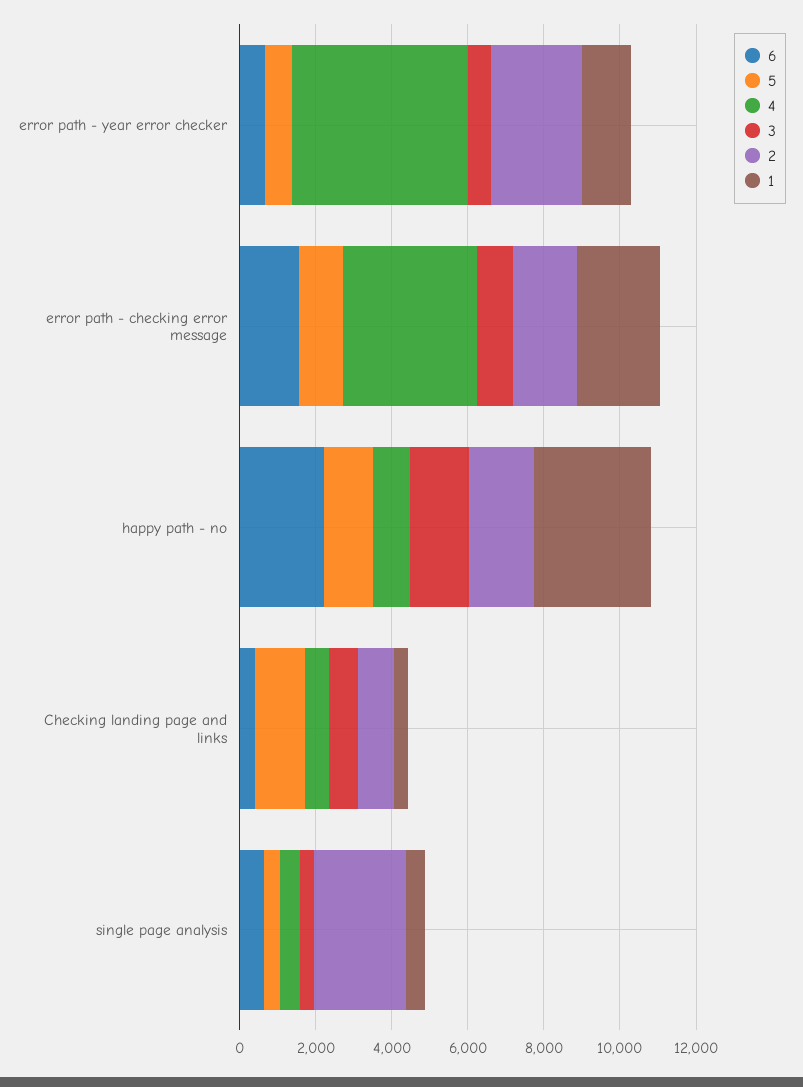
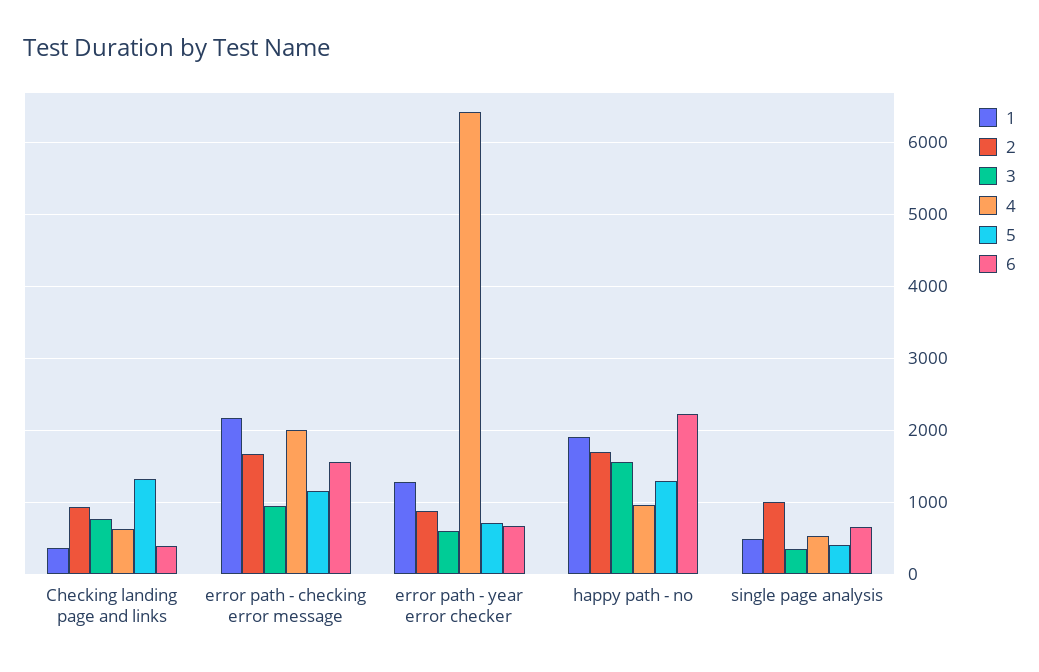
  {
    "6": {
      "error path - year error checker": 700,
      "error path - checking error message": 1600,
      "happy path - no": 2200,
      "Checking landing page and links": 400,
      "single page analysis": 700
    },
    "5": {
      "error path - year error checker": 700,
      "error path - checking error message": 1200,
      "happy path - no": 1300,
      "Checking landing page and links": 1300,
      "single page analysis": 400
    },
    "4": {
-     "error path - year error checker": 4500,
+     "error path - year error checker": 6400,
-     "error path - checking error message": 3500,
+     "error path - checking error message": 2000,
      "happy path - no": 1000,
      "Checking landing page and links": 600,
      "single page analysis": 500
    },
    "3": {
      "error path - year error checker": 600,
      "error path - checking error message": 1000,
      "happy path - no": 1600,
      "Checking landing page and links": 800,
      "single page analysis": 400
    },
    "2": {
-     "error path - year error checker": 2500,
+     "error path - year error checker": 900,
      "error path - checking error message": 1700,
      "happy path - no": 1700,
      "Checking landing page and links": 900,
-     "single page analysis": 2500
+     "single page analysis": 1000
    },
    "1": {
      "error path - year error checker": 1300,
      "error path - checking error message": 2200,
-     "happy path - no": 3000,
+     "happy path - no": 1900,
      "Checking landing page and links": 400,
      "single page analysis": 500
    }
  }

